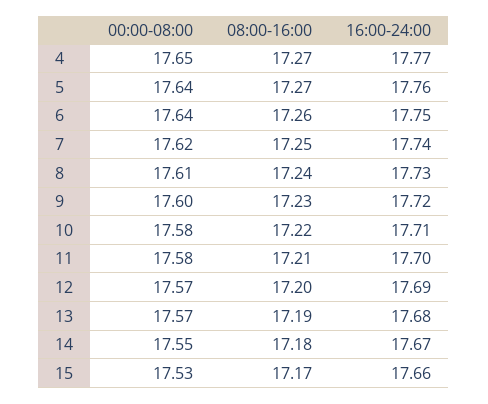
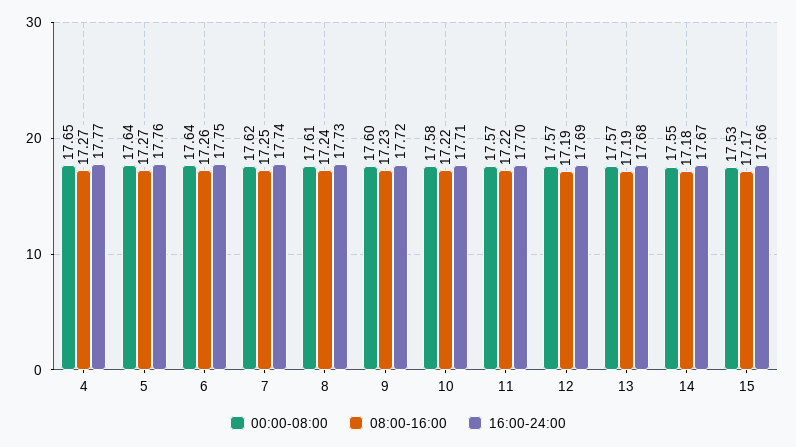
  {
    "00:00-08:00": {
      "4": 17.65,
      "5": 17.64,
      "6": 17.64,
      "7": 17.62,
      "8": 17.61,
      "9": 17.6,
      "10": 17.58,
-     "11": 17.58,
+     "11": 17.57,
      "12": 17.57,
      "13": 17.57,
      "14": 17.55,
      "15": 17.53
    },
    "08:00-16:00": {
      "4": 17.27,
      "5": 17.27,
      "6": 17.26,
      "7": 17.25,
      "8": 17.24,
      "9": 17.23,
      "10": 17.22,
-     "11": 17.21,
+     "11": 17.22,
-     "12": 17.2,
+     "12": 17.19,
      "13": 17.19,
      "14": 17.18,
      "15": 17.17
    },
    "16:00-24:00": {
      "4": 17.77,
      "5": 17.76,
      "6": 17.75,
      "7": 17.74,
      "8": 17.73,
      "9": 17.72,
      "10": 17.71,
      "11": 17.7,
      "12": 17.69,
      "13": 17.68,
      "14": 17.67,
      "15": 17.66
    }
  }

